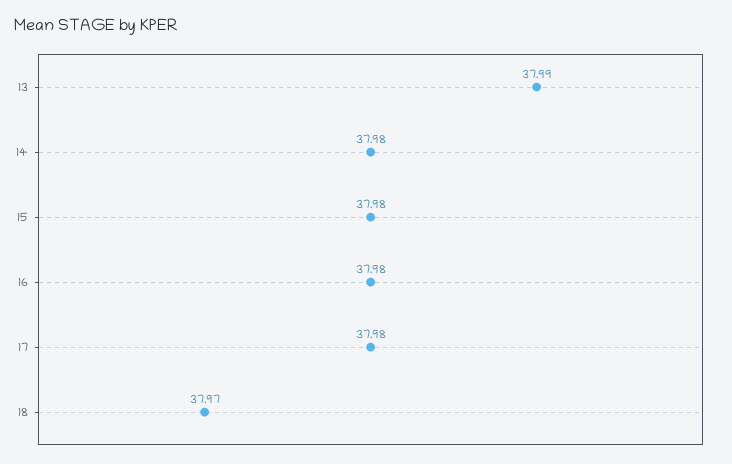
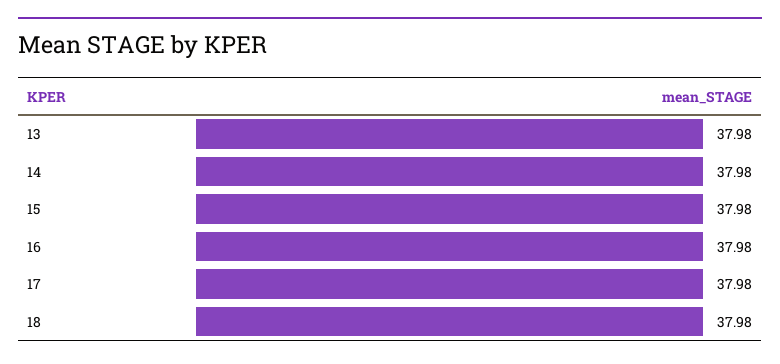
  {
-   "13": 37.99,
+   "13": 37.98,
    "14": 37.98,
    "15": 37.98,
    "16": 37.98,
    "17": 37.98,
-   "18": 37.97
+   "18": 37.98
  }

